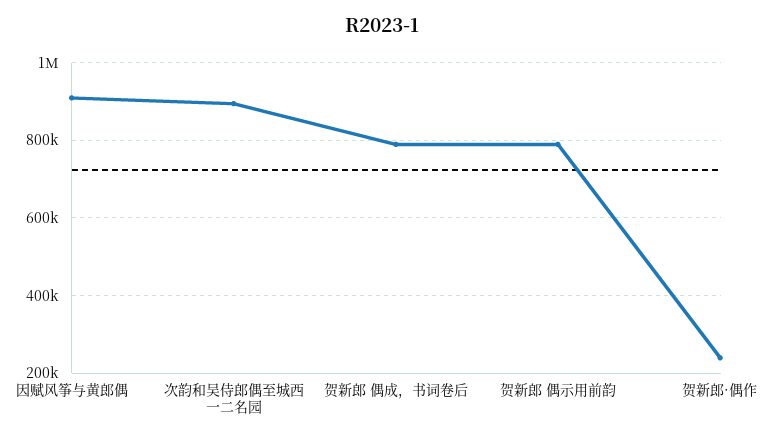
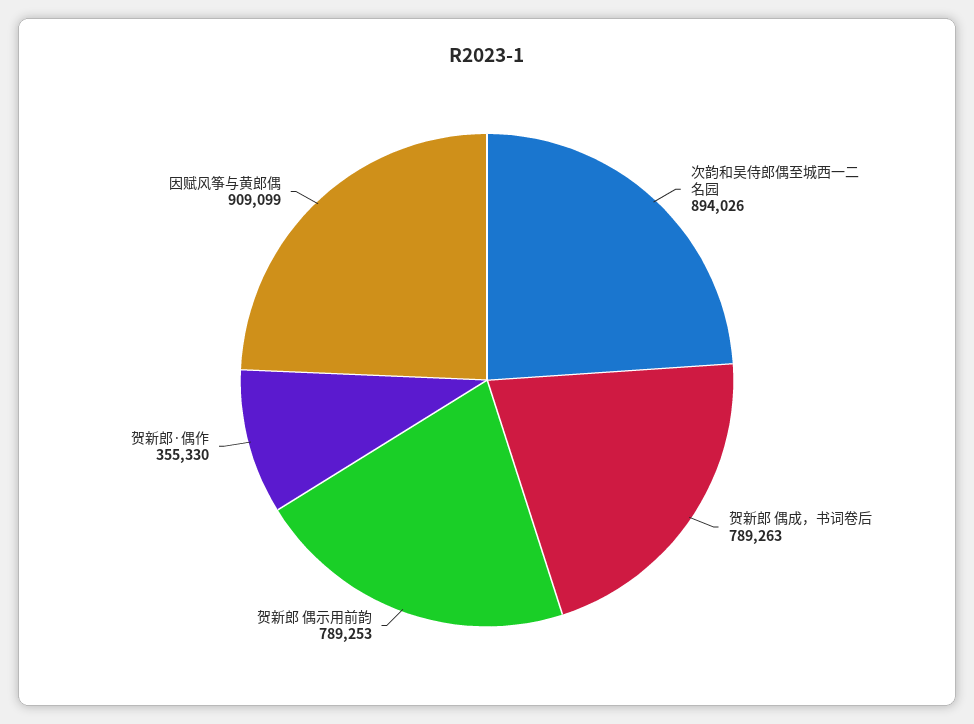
  {
    "因赋风筝与黄郎偶": 909099,
    "次韵和吴侍郎偶至城西一二名园": 894026,
    "贺新郎 偶成，书词卷后": 789263,
    "贺新郎 偶示用前韵": 789253,
-   "贺新郎·偶作": 240000
+   "贺新郎·偶作": 355330
  }

